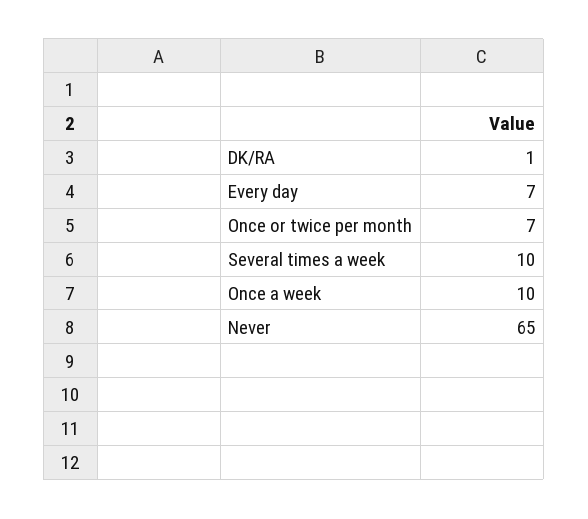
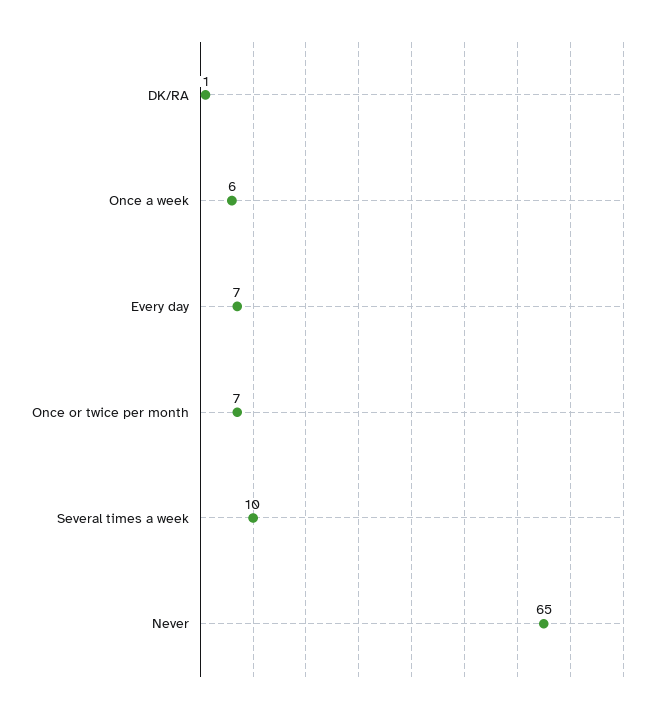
  {
    "DK/RA": 1,
    "Every day": 7,
    "Once or twice per month": 7,
    "Several times a week": 10,
-   "Once a week": 10,
+   "Once a week": 6,
    "Never": 65
  }

